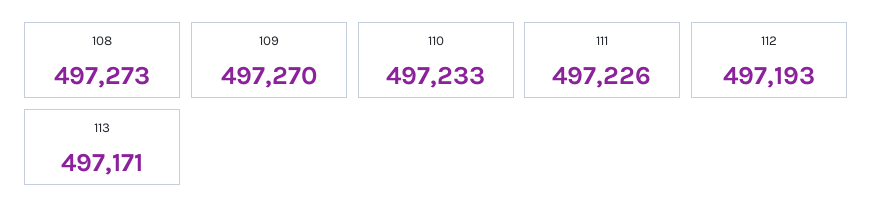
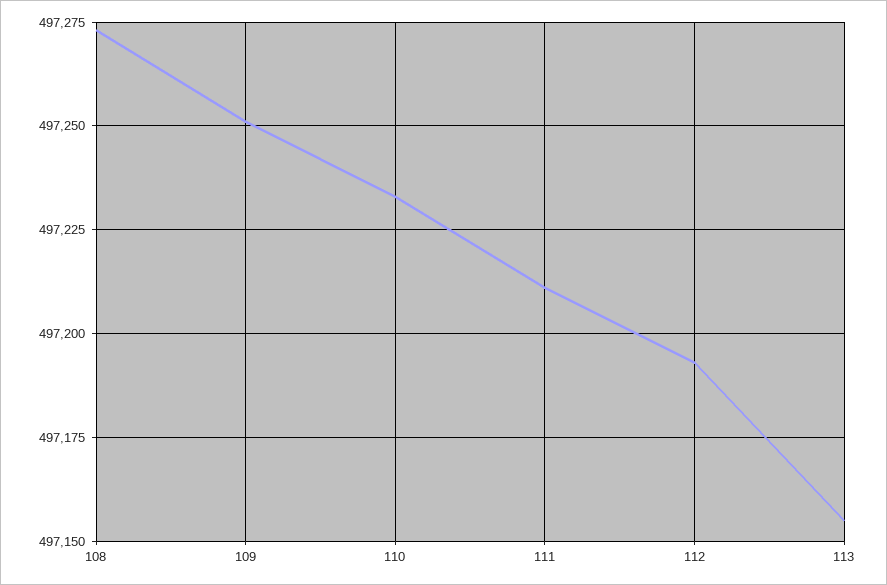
  {
    "108": 497273,
-   "109": 497270,
+   "109": 497250,
    "110": 497233,
-   "111": 497226,
+   "111": 497210,
    "112": 497193,
-   "113": 497171
+   "113": 497155
  }

